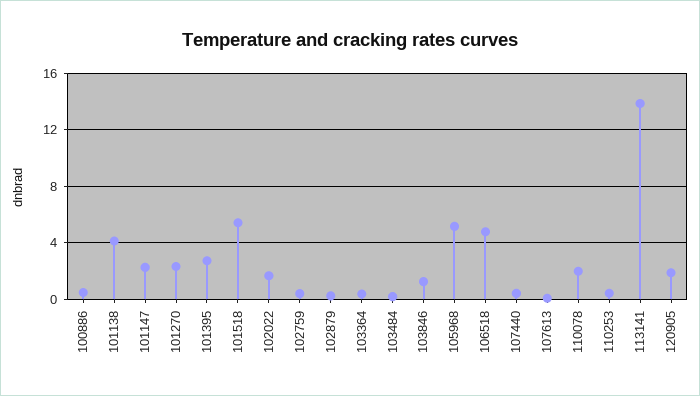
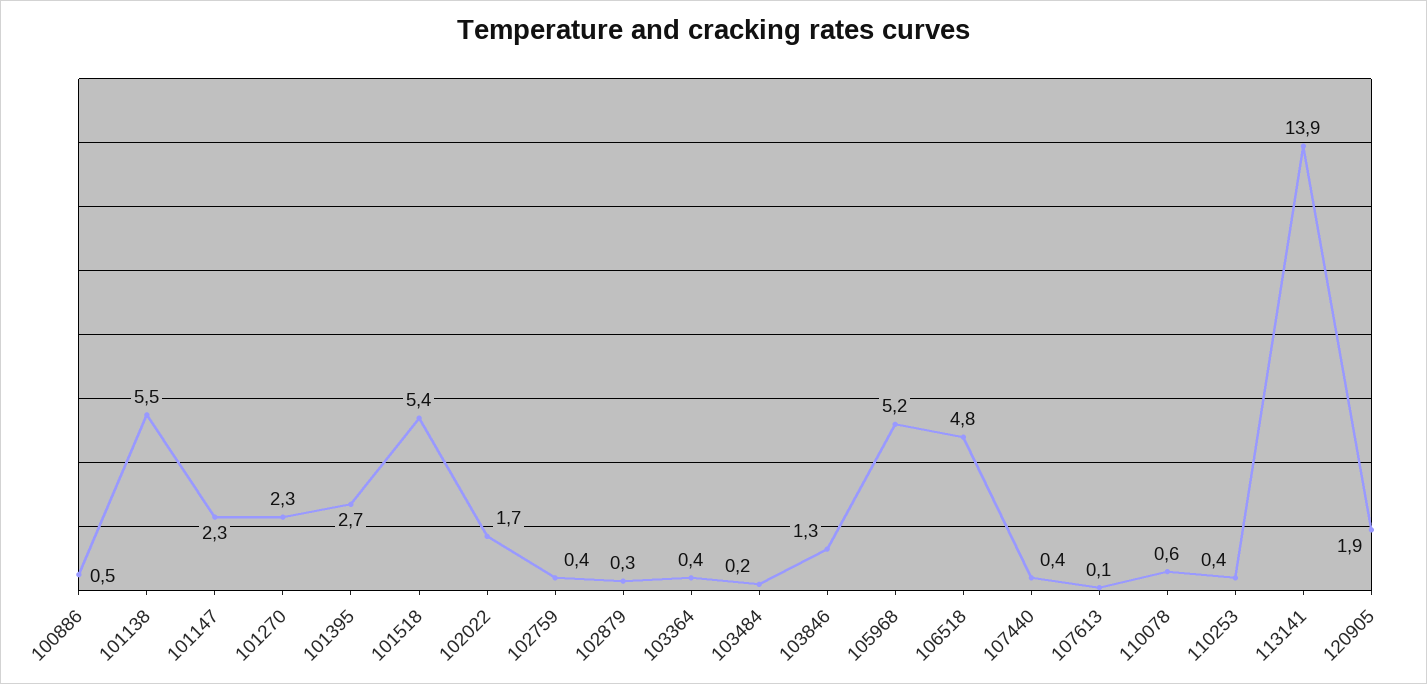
  {
    "100886": 0.5,
-   "101138": 4,
+   "101138": 5.5,
    "101147": 2.3,
    "101270": 2.3,
    "101395": 2.7,
    "101518": 5.4,
    "102022": 1.7,
    "102759": 0.4,
    "102879": 0.3,
    "103364": 0.4,
    "103484": 0.2,
    "103846": 1.3,
    "105968": 5.2,
    "106518": 4.8,
    "107440": 0.4,
    "107613": 0.1,
-   "110078": 2,
+   "110078": 0.6,
    "110253": 0.4,
    "113141": 13.9,
    "120905": 1.9
  }

